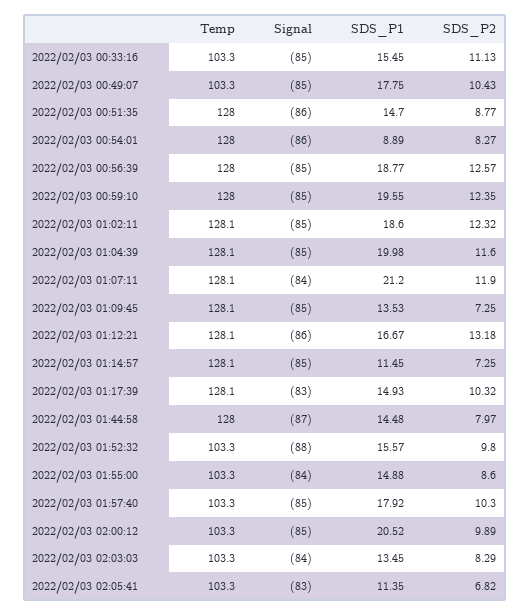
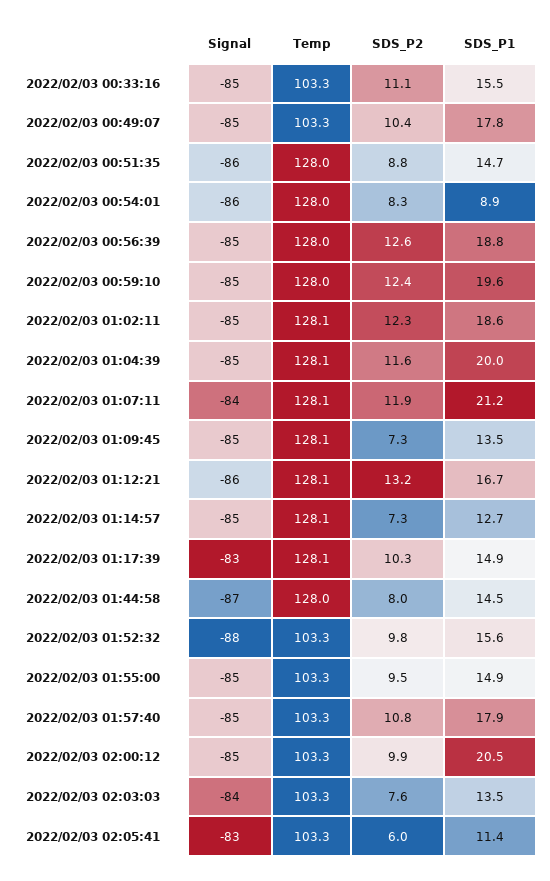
  {
    "Temp": {
      "2022/02/03 00:33:16": 103.3,
      "2022/02/03 00:49:07": 103.3,
      "2022/02/03 00:51:35": 128,
      "2022/02/03 00:54:01": 128,
      "2022/02/03 00:56:39": 128,
      "2022/02/03 00:59:10": 128,
      "2022/02/03 01:02:11": 128.1,
      "2022/02/03 01:04:39": 128.1,
      "2022/02/03 01:07:11": 128.1,
      "2022/02/03 01:09:45": 128.1,
      "2022/02/03 01:12:21": 128.1,
      "2022/02/03 01:14:57": 128.1,
      "2022/02/03 01:17:39": 128.1,
      "2022/02/03 01:44:58": 128,
      "2022/02/03 01:52:32": 103.3,
      "2022/02/03 01:55:00": 103.3,
      "2022/02/03 01:57:40": 103.3,
      "2022/02/03 02:00:12": 103.3,
      "2022/02/03 02:03:03": 103.3,
      "2022/02/03 02:05:41": 103.3
    },
    "Signal": {
      "2022/02/03 00:33:16": -85,
      "2022/02/03 00:49:07": -85,
      "2022/02/03 00:51:35": -86,
      "2022/02/03 00:54:01": -86,
      "2022/02/03 00:56:39": -85,
      "2022/02/03 00:59:10": -85,
      "2022/02/03 01:02:11": -85,
      "2022/02/03 01:04:39": -85,
      "2022/02/03 01:07:11": -84,
      "2022/02/03 01:09:45": -85,
      "2022/02/03 01:12:21": -86,
      "2022/02/03 01:14:57": -85,
      "2022/02/03 01:17:39": -83,
      "2022/02/03 01:44:58": -87,
      "2022/02/03 01:52:32": -88,
-     "2022/02/03 01:55:00": -84,
+     "2022/02/03 01:55:00": -85,
      "2022/02/03 01:57:40": -85,
      "2022/02/03 02:00:12": -85,
      "2022/02/03 02:03:03": -84,
      "2022/02/03 02:05:41": -83
    },
    "SDS_P1": {
      "2022/02/03 00:33:16": 15.45,
      "2022/02/03 00:49:07": 17.75,
      "2022/02/03 00:51:35": 14.7,
      "2022/02/03 00:54:01": 8.89,
      "2022/02/03 00:56:39": 18.77,
      "2022/02/03 00:59:10": 19.55,
      "2022/02/03 01:02:11": 18.6,
      "2022/02/03 01:04:39": 19.98,
      "2022/02/03 01:07:11": 21.2,
      "2022/02/03 01:09:45": 13.53,
      "2022/02/03 01:12:21": 16.67,
-     "2022/02/03 01:14:57": 11.45,
+     "2022/02/03 01:14:57": 12.7,
      "2022/02/03 01:17:39": 14.93,
      "2022/02/03 01:44:58": 14.48,
      "2022/02/03 01:52:32": 15.57,
      "2022/02/03 01:55:00": 14.88,
      "2022/02/03 01:57:40": 17.92,
      "2022/02/03 02:00:12": 20.52,
      "2022/02/03 02:03:03": 13.45,
      "2022/02/03 02:05:41": 11.35
    },
    "SDS_P2": {
      "2022/02/03 00:33:16": 11.13,
      "2022/02/03 00:49:07": 10.43,
      "2022/02/03 00:51:35": 8.77,
      "2022/02/03 00:54:01": 8.27,
      "2022/02/03 00:56:39": 12.57,
      "2022/02/03 00:59:10": 12.35,
      "2022/02/03 01:02:11": 12.32,
      "2022/02/03 01:04:39": 11.6,
      "2022/02/03 01:07:11": 11.9,
      "2022/02/03 01:09:45": 7.25,
      "2022/02/03 01:12:21": 13.18,
      "2022/02/03 01:14:57": 7.25,
      "2022/02/03 01:17:39": 10.32,
      "2022/02/03 01:44:58": 7.97,
      "2022/02/03 01:52:32": 9.8,
-     "2022/02/03 01:55:00": 8.6,
+     "2022/02/03 01:55:00": 9.5,
-     "2022/02/03 01:57:40": 10.3,
+     "2022/02/03 01:57:40": 10.8,
      "2022/02/03 02:00:12": 9.89,
-     "2022/02/03 02:03:03": 8.29,
+     "2022/02/03 02:03:03": 7.6,
-     "2022/02/03 02:05:41": 6.82
+     "2022/02/03 02:05:41": 6
    }
  }

